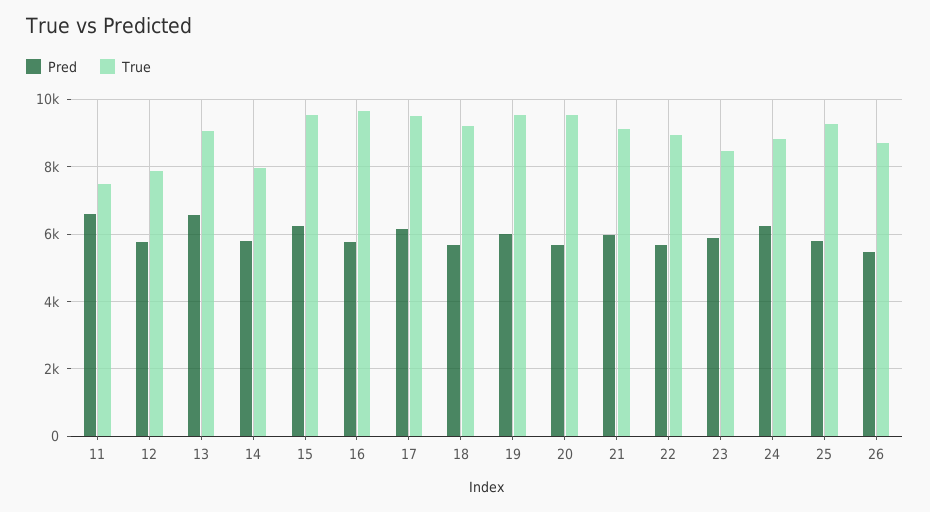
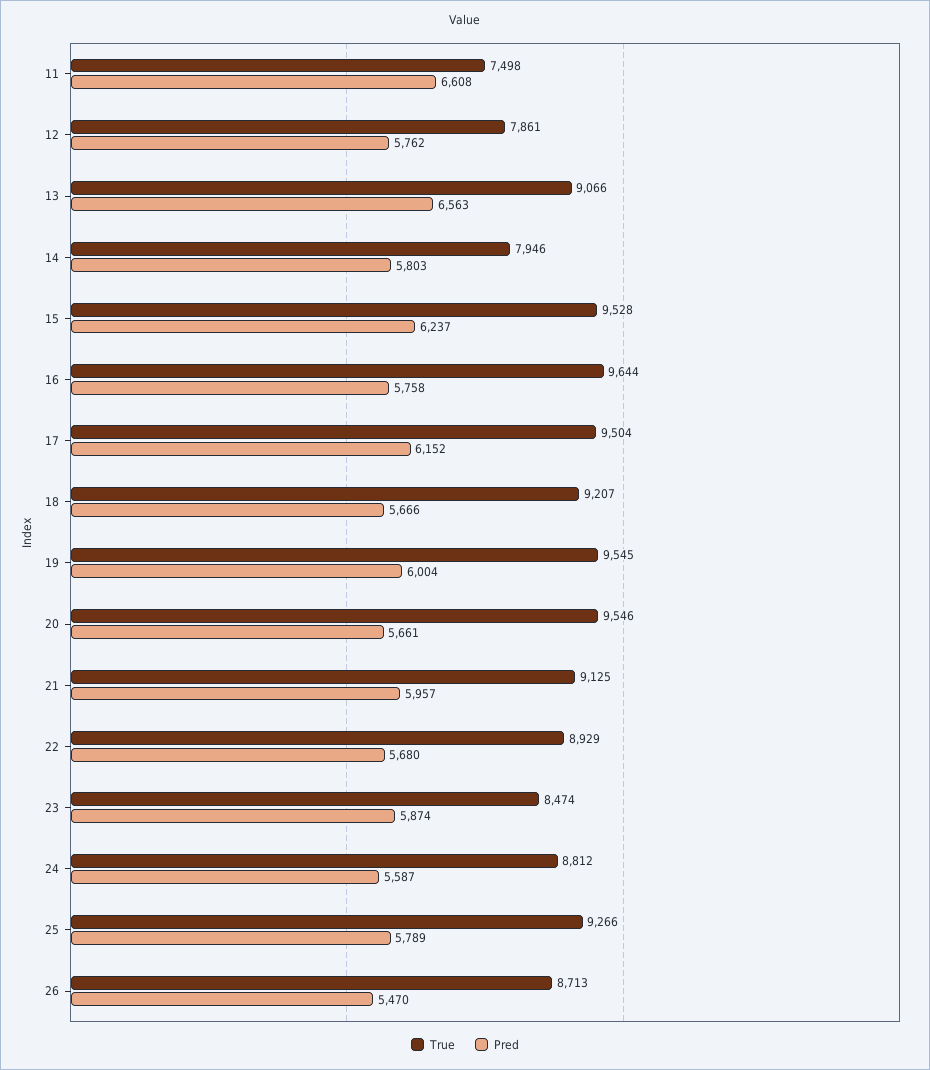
  {
    "Pred": {
      "11": 6608,
      "12": 5762,
      "13": 6563,
      "14": 5803,
      "15": 6237,
      "16": 5758,
      "17": 6152,
      "18": 5666,
      "19": 6004,
      "20": 5661,
      "21": 5957,
      "22": 5680,
      "23": 5874,
-     "24": 6200,
+     "24": 5587,
      "25": 5789,
      "26": 5470
    },
    "True": {
      "11": 7498,
      "12": 7861,
      "13": 9066,
      "14": 7946,
      "15": 9528,
      "16": 9644,
      "17": 9504,
      "18": 9207,
      "19": 9545,
      "20": 9546,
      "21": 9125,
      "22": 8929,
      "23": 8474,
      "24": 8812,
      "25": 9266,
      "26": 8713
    }
  }

